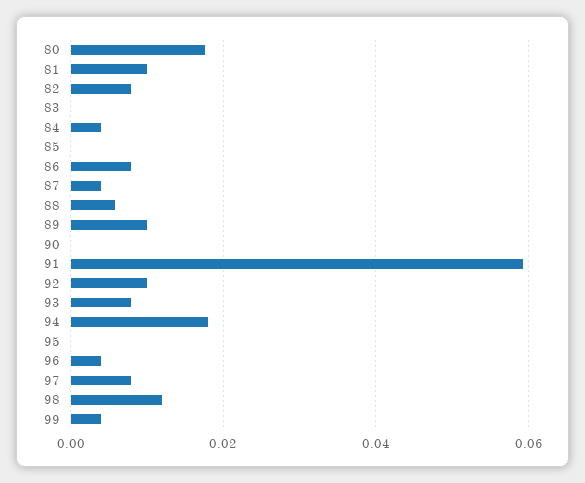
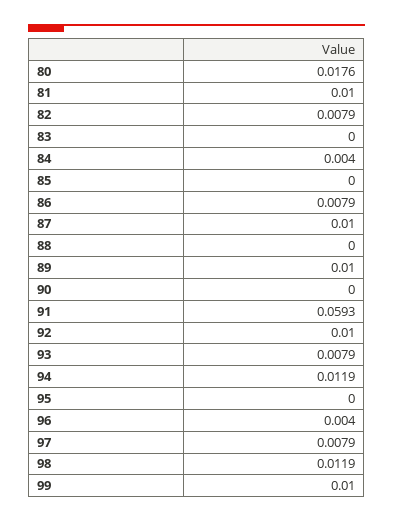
  {
    "80": 0.0176,
    "81": 0.01,
    "82": 0.0079,
    "83": 0,
    "84": 0.004,
    "85": 0,
    "86": 0.0079,
-   "87": 0.004,
+   "87": 0.01,
-   "88": 0.006,
+   "88": 0,
    "89": 0.01,
    "90": 0,
    "91": 0.0593,
    "92": 0.01,
    "93": 0.0079,
-   "94": 0.018,
+   "94": 0.0119,
    "95": 0,
    "96": 0.004,
    "97": 0.0079,
    "98": 0.0119,
-   "99": 0.004
+   "99": 0.01
  }

